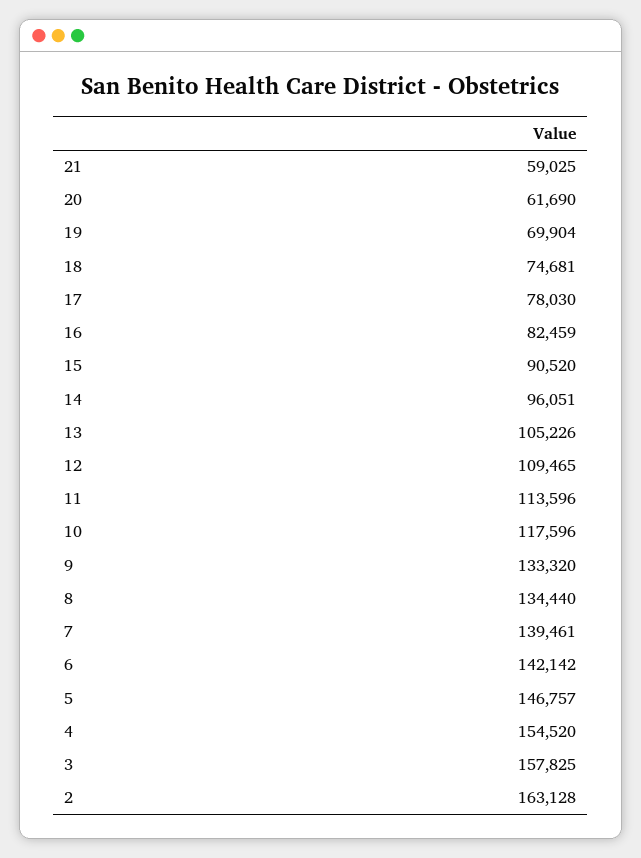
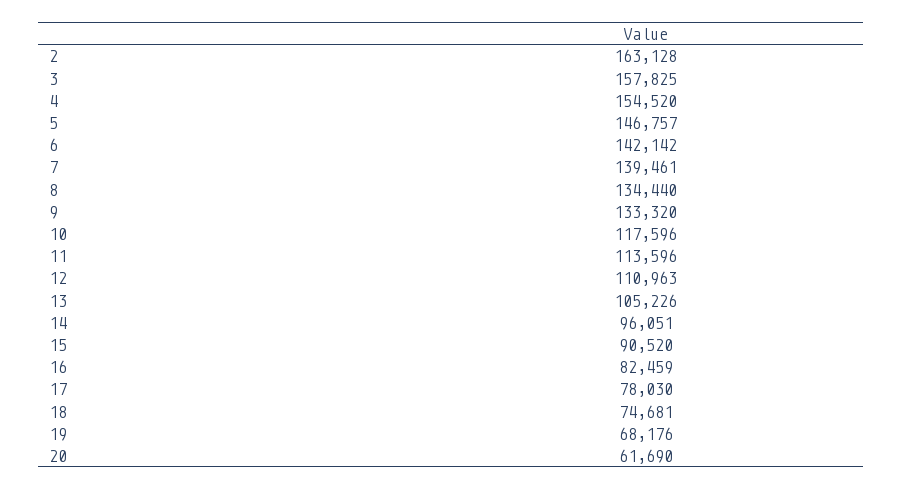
  {
-   "21": 59025,
    "20": 61690,
-   "19": 69904,
+   "19": 68176,
    "18": 74681,
    "17": 78030,
    "16": 82459,
    "15": 90520,
    "14": 96051,
    "13": 105226,
-   "12": 109465,
+   "12": 110963,
    "11": 113596,
    "10": 117596,
    "9": 133320,
    "8": 134440,
    "7": 139461,
    "6": 142142,
    "5": 146757,
    "4": 154520,
    "3": 157825,
    "2": 163128
  }

